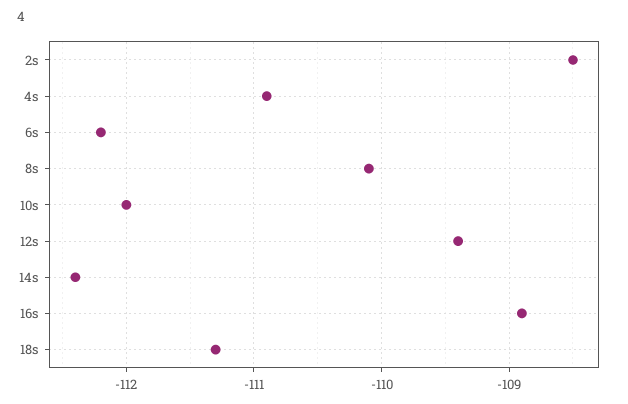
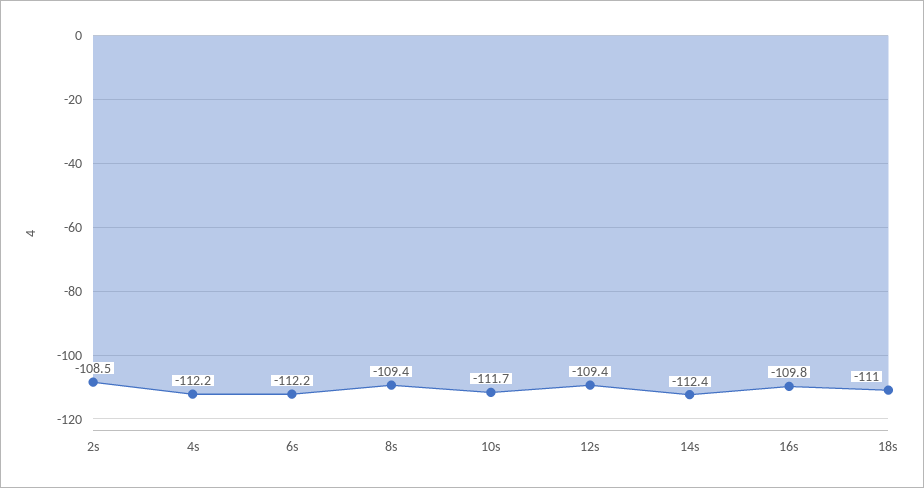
  {
    "2s": -108.5,
-   "4s": -110.9,
+   "4s": -112.2,
    "6s": -112.2,
-   "8s": -110.1,
+   "8s": -109.4,
-   "10s": -112,
+   "10s": -111.7,
    "12s": -109.4,
    "14s": -112.4,
-   "16s": -108.9,
+   "16s": -109.8,
-   "18s": -111.3
+   "18s": -111
  }

